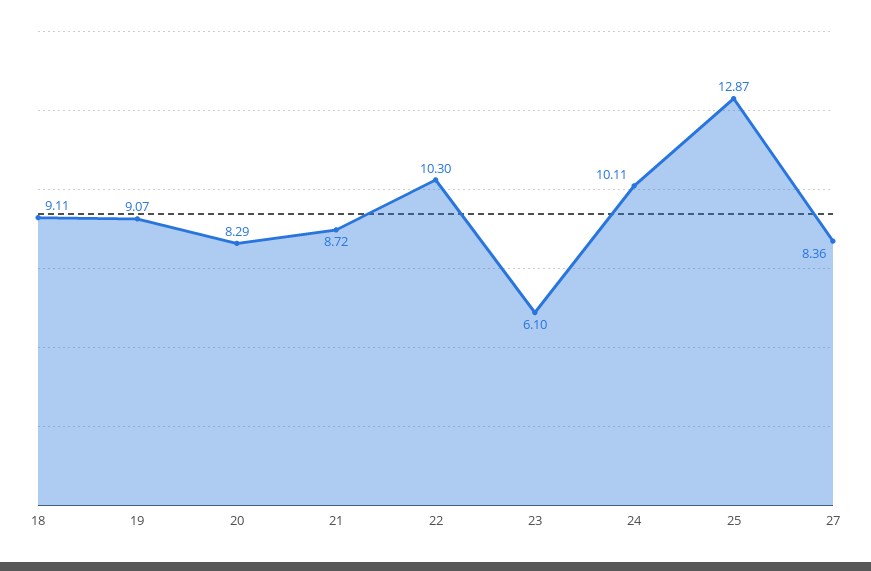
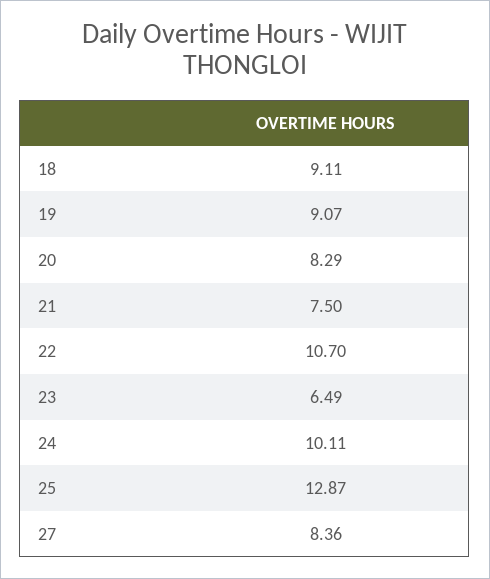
  {
    "18": 9.11,
    "19": 9.07,
    "20": 8.29,
-   "21": 8.72,
+   "21": 7.5,
-   "22": 10.3,
+   "22": 10.7,
-   "23": 6.1,
+   "23": 6.49,
    "24": 10.11,
    "25": 12.87,
    "27": 8.36
  }

